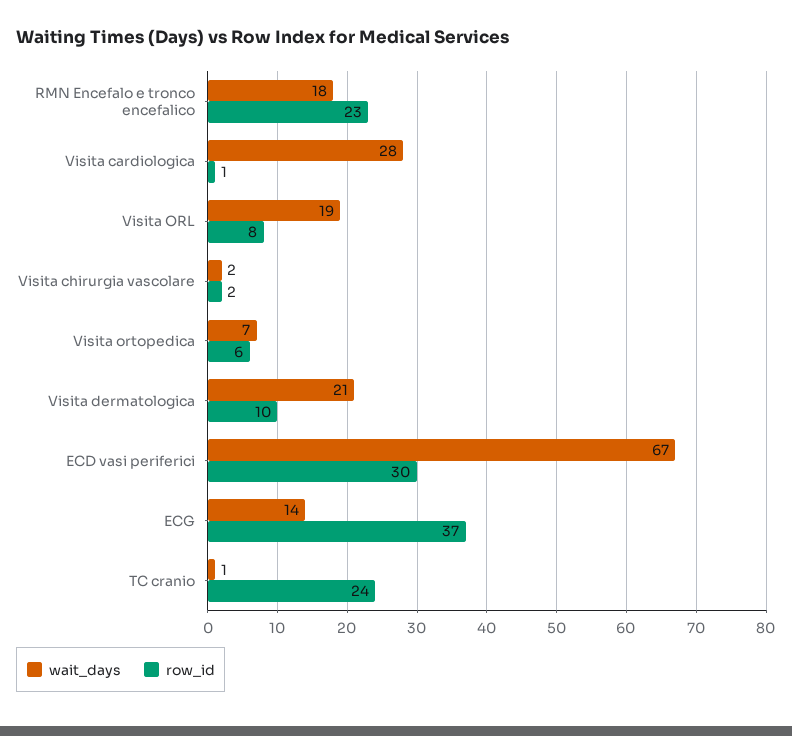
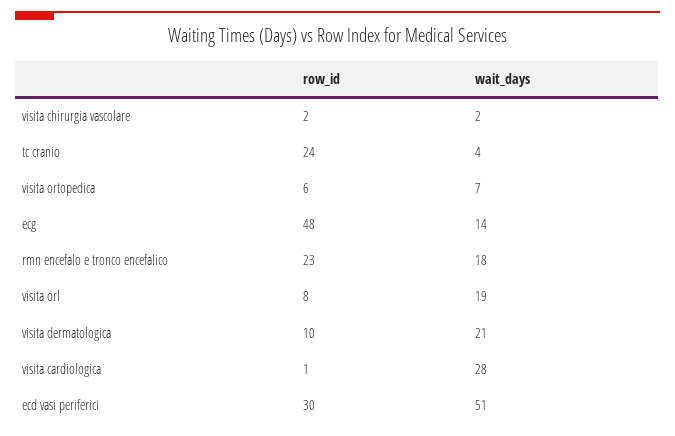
  {
    "wait_days": {
      "RMN Encefalo e tronco encefalico": 18,
      "Visita cardiologica": 28,
      "Visita ORL": 19,
      "Visita chirurgia vascolare": 2,
      "Visita ortopedica": 7,
      "Visita dermatologica": 21,
-     "ECD vasi periferici": 67,
+     "ECD vasi periferici": 51,
      "ECG": 14,
-     "TC cranio": 1
+     "TC cranio": 4
    },
    "row_id": {
      "RMN Encefalo e tronco encefalico": 23,
      "Visita cardiologica": 1,
      "Visita ORL": 8,
      "Visita chirurgia vascolare": 2,
      "Visita ortopedica": 6,
      "Visita dermatologica": 10,
      "ECD vasi periferici": 30,
-     "ECG": 37,
+     "ECG": 48,
      "TC cranio": 24
    }
  }

